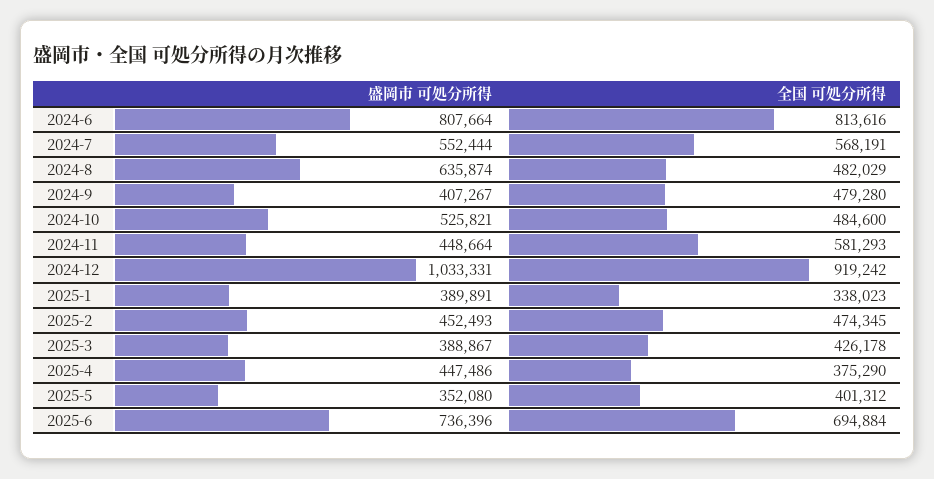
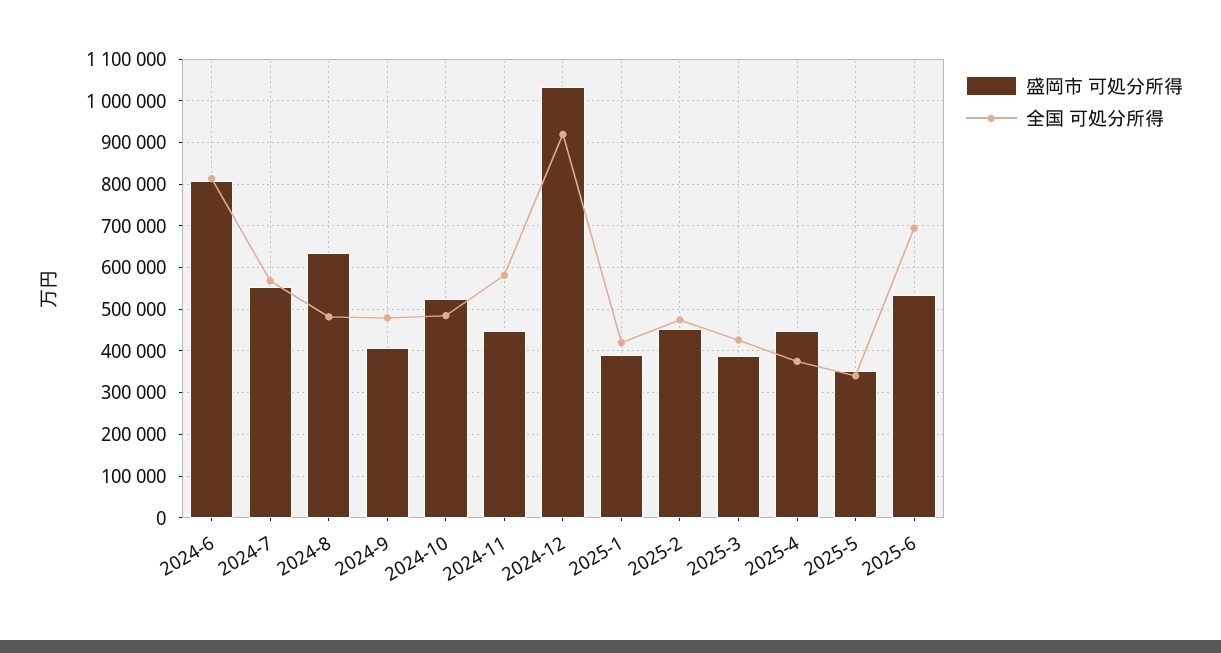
  {
    "盛岡市 可処分所得": {
      "2024-6": 807664,
      "2024-7": 552444,
      "2024-8": 635874,
      "2024-9": 407267,
      "2024-10": 525821,
      "2024-11": 448664,
      "2024-12": 1033331,
      "2025-1": 389891,
      "2025-2": 452493,
      "2025-3": 388867,
      "2025-4": 447486,
      "2025-5": 352080,
-     "2025-6": 736396
+     "2025-6": 540000
    },
    "全国 可処分所得": {
      "2024-6": 813616,
      "2024-7": 568191,
      "2024-8": 482029,
      "2024-9": 479280,
      "2024-10": 484600,
      "2024-11": 581293,
      "2024-12": 919242,
-     "2025-1": 338023,
+     "2025-1": 420000,
      "2025-2": 474345,
      "2025-3": 426178,
      "2025-4": 375290,
-     "2025-5": 401312,
+     "2025-5": 340000,
      "2025-6": 694884
    }
  }

